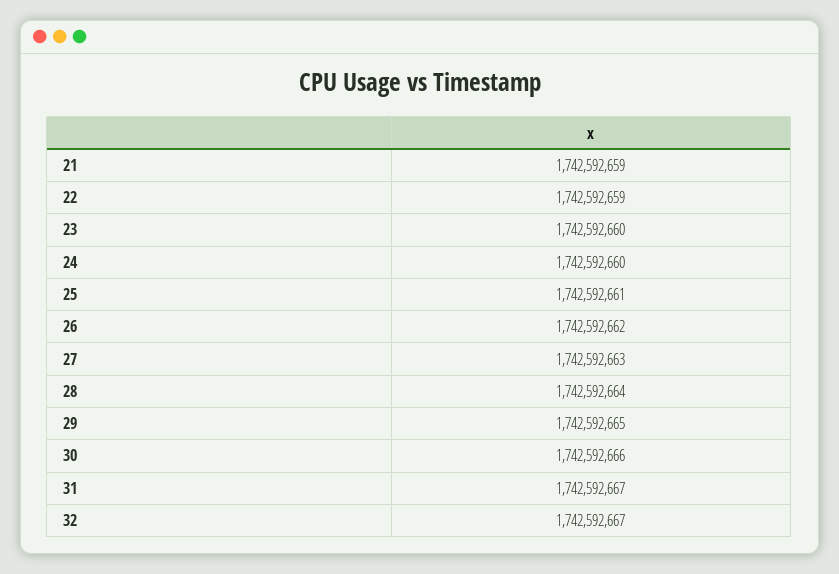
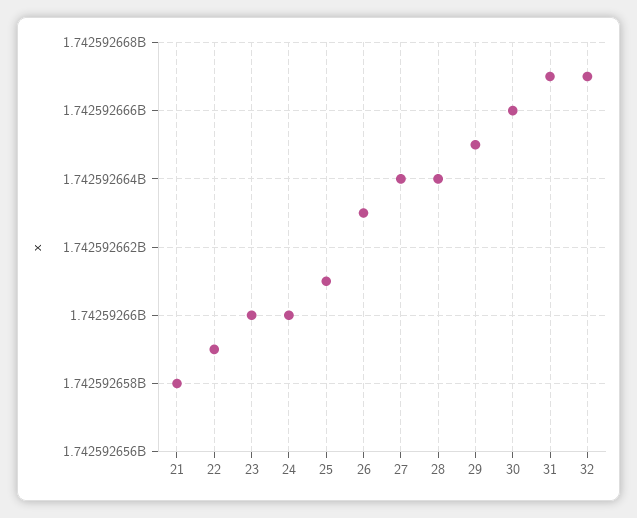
  {
-   "21": 1742592659,
+   "21": 1742592658,
    "22": 1742592659,
    "23": 1742592660,
    "24": 1742592660,
    "25": 1742592661,
-   "26": 1742592662,
+   "26": 1742592663,
-   "27": 1742592663,
+   "27": 1742592664,
    "28": 1742592664,
    "29": 1742592665,
    "30": 1742592666,
    "31": 1742592667,
    "32": 1742592667
  }

